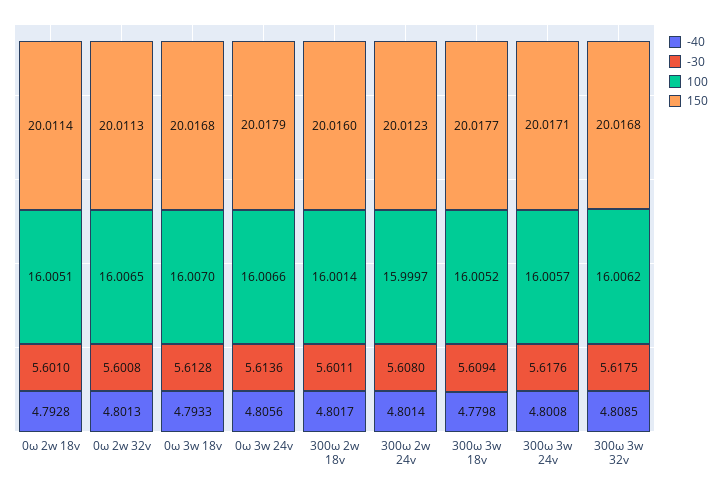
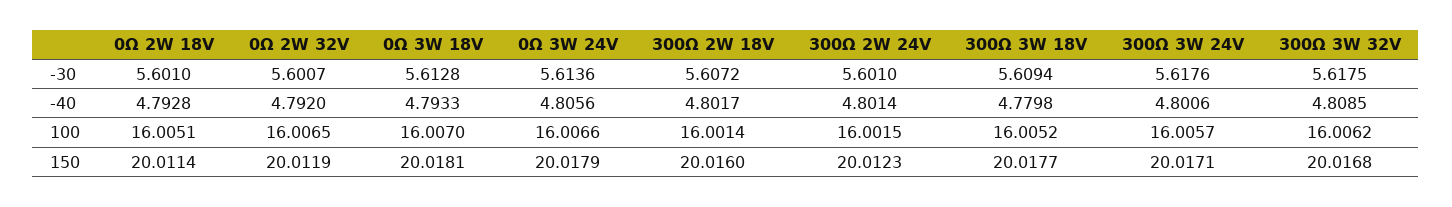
  {
    "-40": {
      "0ω 2w 18v": 4.7928,
-     "0ω 2w 32v": 4.8013,
+     "0ω 2w 32v": 4.792,
      "0ω 3w 18v": 4.7933,
      "0ω 3w 24v": 4.8056,
      "300ω 2w 18v": 4.8017,
      "300ω 2w 24v": 4.8014,
      "300ω 3w 18v": 4.7798,
-     "300ω 3w 24v": 4.8008,
+     "300ω 3w 24v": 4.8006,
      "300ω 3w 32v": 4.8085
    },
    "-30": {
      "0ω 2w 18v": 5.601,
-     "0ω 2w 32v": 5.6008,
+     "0ω 2w 32v": 5.6007,
      "0ω 3w 18v": 5.6128,
      "0ω 3w 24v": 5.6136,
-     "300ω 2w 18v": 5.6011,
+     "300ω 2w 18v": 5.6072,
-     "300ω 2w 24v": 5.608,
+     "300ω 2w 24v": 5.601,
      "300ω 3w 18v": 5.6094,
      "300ω 3w 24v": 5.6176,
      "300ω 3w 32v": 5.6175
    },
    "100": {
      "0ω 2w 18v": 16.0051,
      "0ω 2w 32v": 16.0065,
      "0ω 3w 18v": 16.007,
      "0ω 3w 24v": 16.0066,
      "300ω 2w 18v": 16.0014,
-     "300ω 2w 24v": 15.9997,
+     "300ω 2w 24v": 16.0015,
      "300ω 3w 18v": 16.0052,
      "300ω 3w 24v": 16.0057,
      "300ω 3w 32v": 16.0062
    },
    "150": {
      "0ω 2w 18v": 20.0114,
-     "0ω 2w 32v": 20.0113,
+     "0ω 2w 32v": 20.0119,
-     "0ω 3w 18v": 20.0168,
+     "0ω 3w 18v": 20.0181,
      "0ω 3w 24v": 20.0179,
      "300ω 2w 18v": 20.016,
      "300ω 2w 24v": 20.0123,
      "300ω 3w 18v": 20.0177,
      "300ω 3w 24v": 20.0171,
      "300ω 3w 32v": 20.0168
    }
  }

